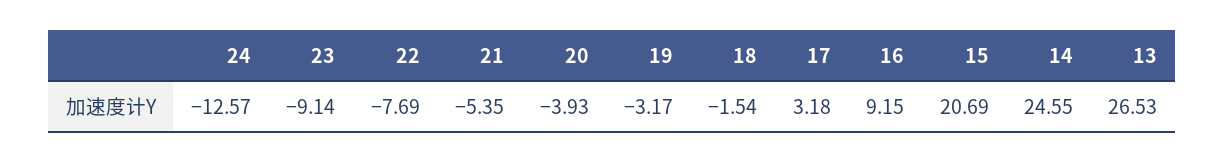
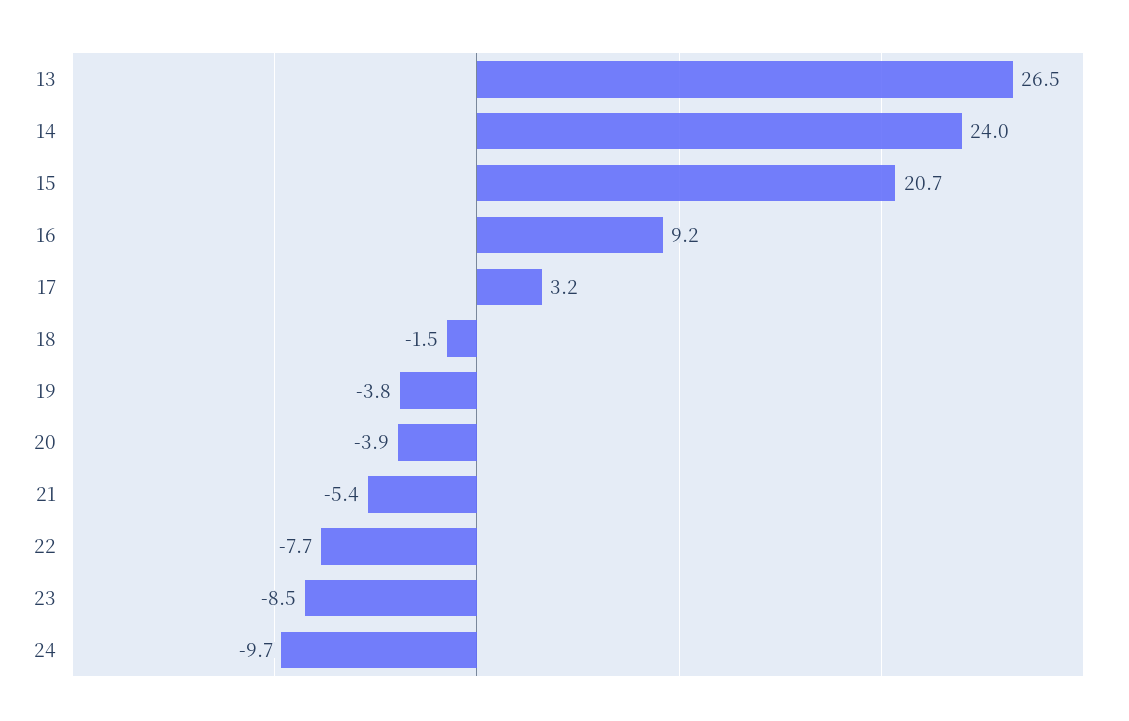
  {
-   "24": -12.57,
+   "24": -9.7,
-   "23": -9.14,
+   "23": -8.5,
    "22": -7.69,
    "21": -5.35,
    "20": -3.93,
-   "19": -3.17,
+   "19": -3.8,
    "18": -1.54,
    "17": 3.18,
    "16": 9.15,
    "15": 20.69,
-   "14": 24.55,
+   "14": 24,
    "13": 26.53
  }

